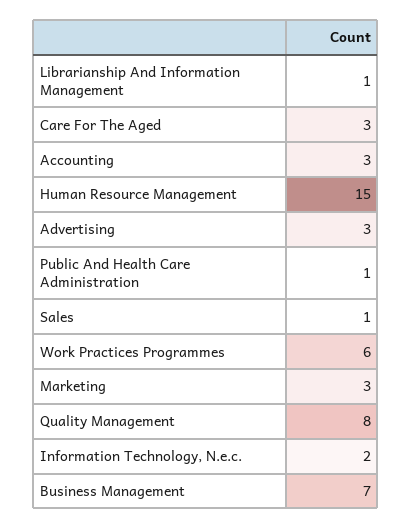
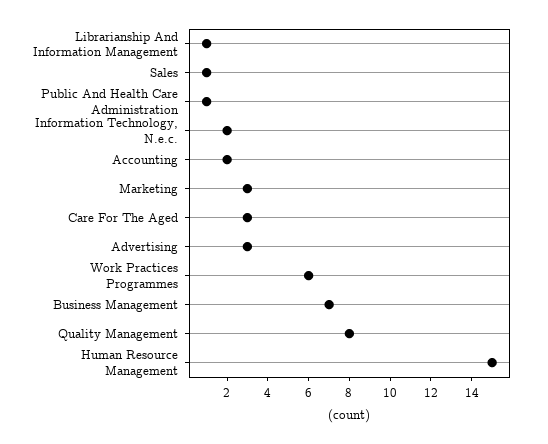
  {
    "Librarianship And Information Management": 1,
    "Care For The Aged": 3,
-   "Accounting": 3,
+   "Accounting": 2,
    "Human Resource Management": 15,
    "Advertising": 3,
    "Public And Health Care Administration": 1,
    "Sales": 1,
    "Work Practices Programmes": 6,
    "Marketing": 3,
    "Quality Management": 8,
    "Information Technology, N.e.c.": 2,
    "Business Management": 7
  }

